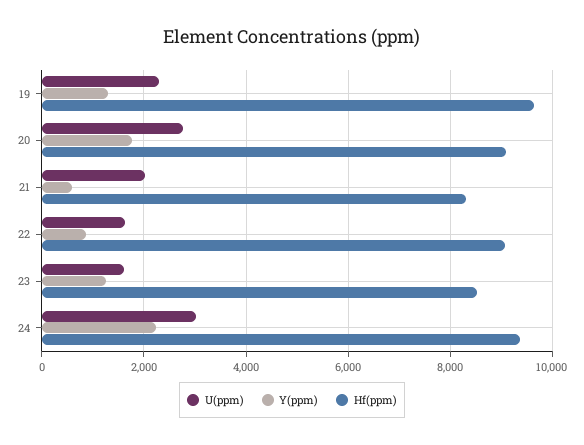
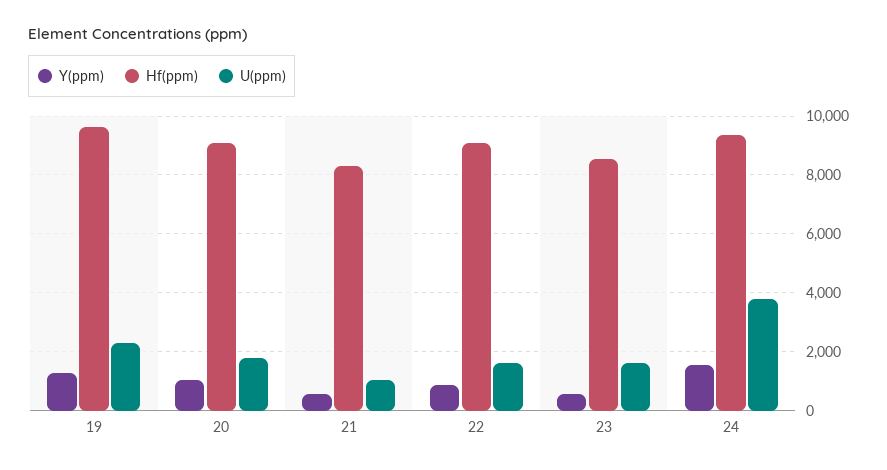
  {
    "U(ppm)": {
      "19": 2200,
-     "20": 2800,
+     "20": 1750,
-     "21": 2000,
+     "21": 1000,
      "22": 1600,
      "23": 1600,
-     "24": 3000
+     "24": 3750
    },
    "Y(ppm)": {
      "19": 1200,
-     "20": 1800,
+     "20": 1000,
      "21": 600,
      "22": 800,
-     "23": 1200,
+     "23": 500,
-     "24": 2200
+     "24": 1500
    },
    "Hf(ppm)": {
      "19": 9600,
      "20": 9000,
      "21": 8400,
      "22": 9000,
      "23": 8600,
      "24": 9400
    }
  }

